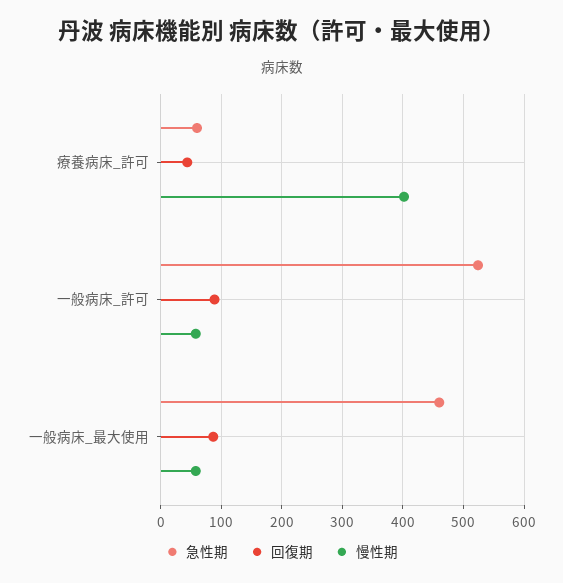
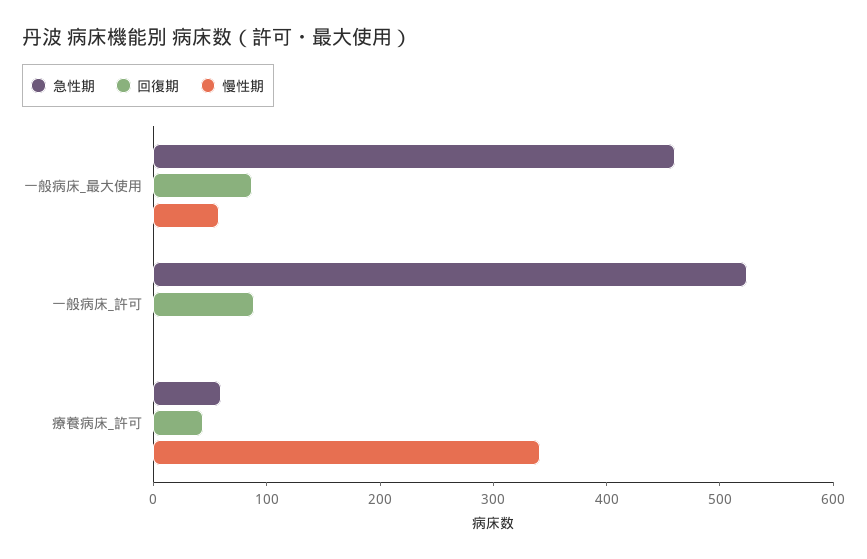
  {
    "急性期": {
      "療養病床_許可": 60,
      "一般病床_許可": 520,
      "一般病床_最大使用": 460
    },
    "回復期": {
      "療養病床_許可": 40,
      "一般病床_許可": 90,
      "一般病床_最大使用": 90
    },
    "慢性期": {
-     "療養病床_許可": 400,
+     "療養病床_許可": 340,
-     "一般病床_許可": 60,
+     "一般病床_許可": 0,
      "一般病床_最大使用": 60
    }
  }

